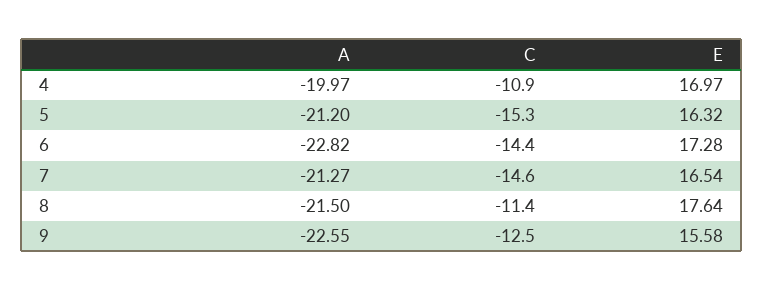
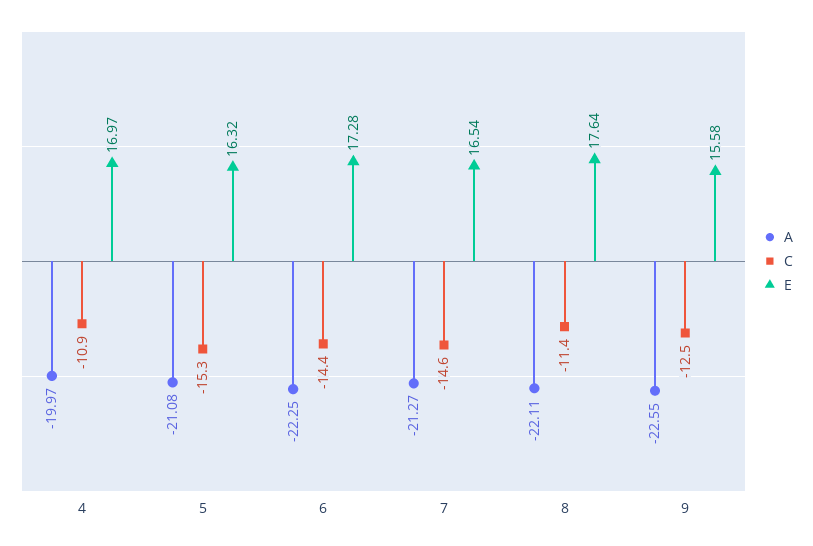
  {
    "A": {
      "4": -19.97,
-     "5": -21.2,
+     "5": -21.08,
-     "6": -22.82,
+     "6": -22.25,
      "7": -21.27,
-     "8": -21.5,
+     "8": -22.11,
      "9": -22.55
    },
    "C": {
      "4": -10.9,
      "5": -15.3,
      "6": -14.4,
      "7": -14.6,
      "8": -11.4,
      "9": -12.5
    },
    "E": {
      "4": 16.97,
      "5": 16.32,
      "6": 17.28,
      "7": 16.54,
      "8": 17.64,
      "9": 15.58
    }
  }

